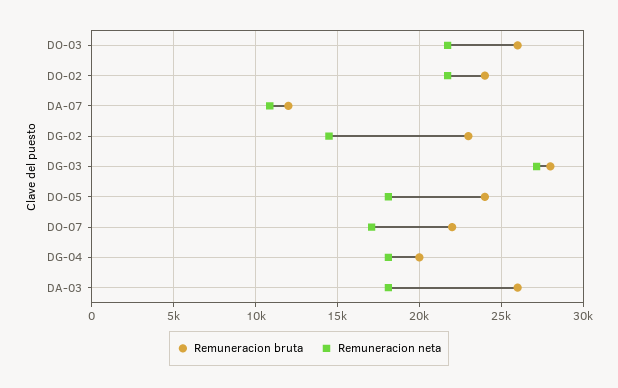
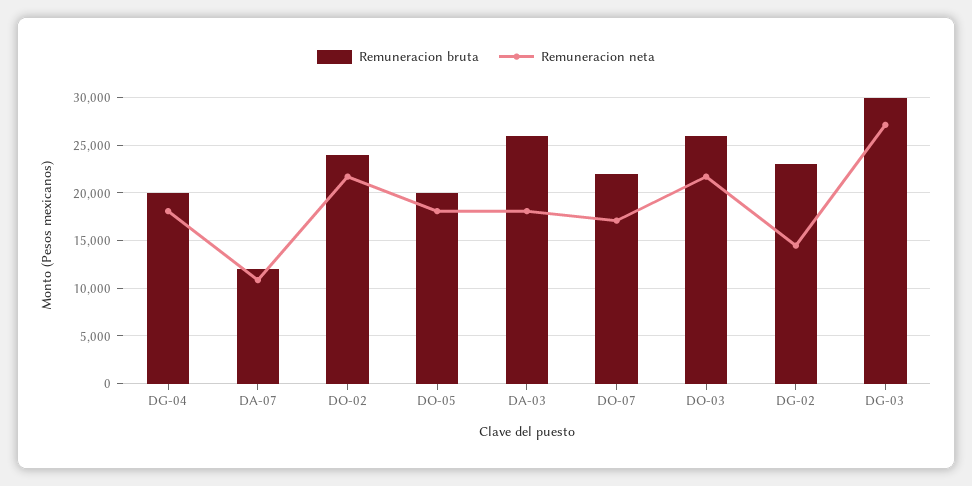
  {
    "Remuneracion bruta": {
      "DO-03": 26000,
      "DO-02": 24000,
      "DA-07": 12000,
      "DG-02": 23000,
-     "DG-03": 28000,
+     "DG-03": 30000,
-     "DO-05": 24000,
+     "DO-05": 20000,
      "DO-07": 22000,
      "DG-04": 20000,
      "DA-03": 26000
    },
    "Remuneracion neta": {
      "DO-03": 21500,
      "DO-02": 21500,
      "DA-07": 11000,
      "DG-02": 14500,
      "DG-03": 27000,
      "DO-05": 18000,
      "DO-07": 17000,
      "DG-04": 18000,
      "DA-03": 18000
    }
  }

